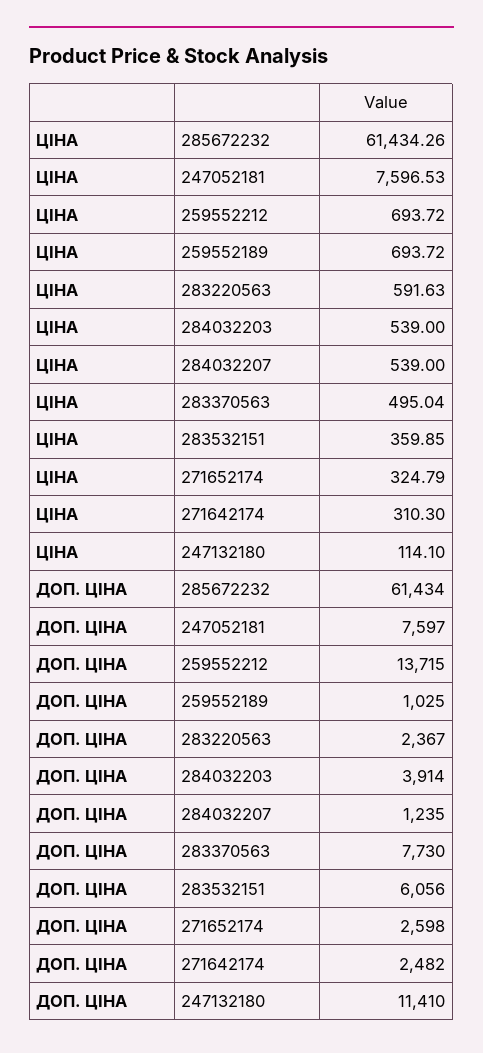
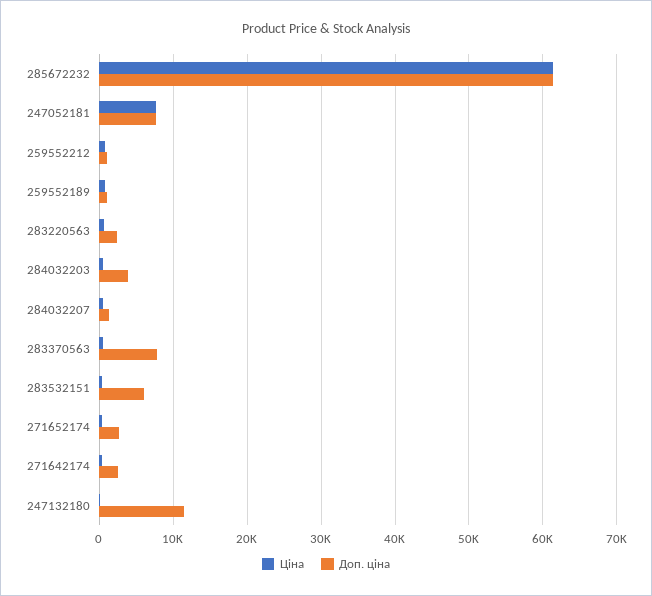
  {
    "ЦІНА": {
      "285672232": 61434.26,
      "247052181": 7596.53,
      "259552212": 693.72,
      "259552189": 693.72,
      "283220563": 591.63,
      "284032203": 539,
      "284032207": 539,
      "283370563": 495.04,
      "283532151": 359.85,
      "271652174": 324.79,
      "271642174": 310.3,
      "247132180": 114.1
    },
    "ДОП. ЦІНА": {
      "285672232": 61434,
      "247052181": 7597,
-     "259552212": 13715,
+     "259552212": 1000,
      "259552189": 1025,
      "283220563": 2367,
      "284032203": 3914,
      "284032207": 1235,
      "283370563": 7730,
      "283532151": 6056,
      "271652174": 2598,
      "271642174": 2482,
      "247132180": 11410
    }
  }

